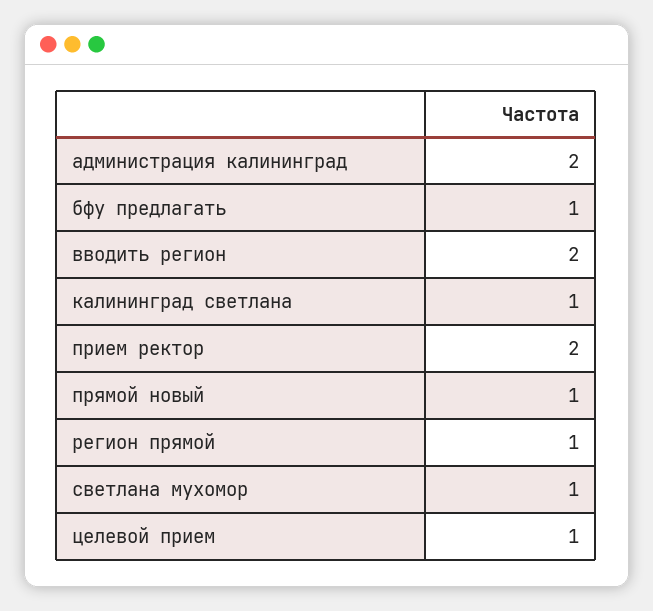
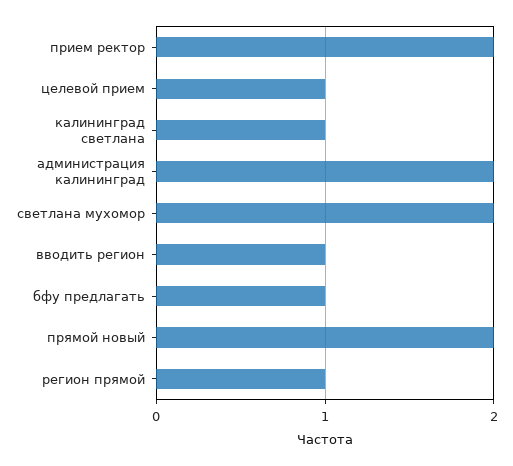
  {
    "администрация калининград": 2,
    "бфу предлагать": 1,
-   "вводить регион": 2,
+   "вводить регион": 1,
    "калининград светлана": 1,
    "прием ректор": 2,
-   "прямой новый": 1,
+   "прямой новый": 2,
    "регион прямой": 1,
-   "светлана мухомор": 1,
+   "светлана мухомор": 2,
    "целевой прием": 1
  }

